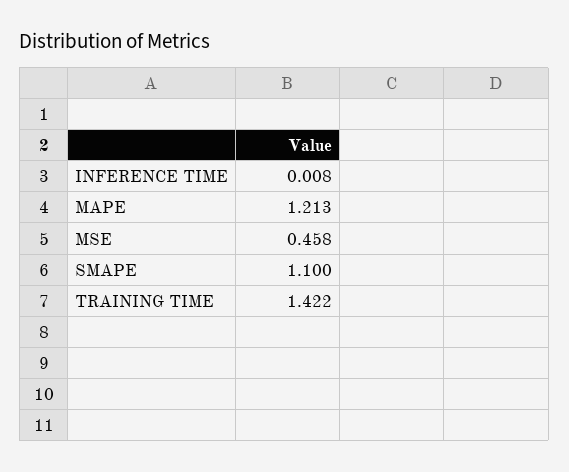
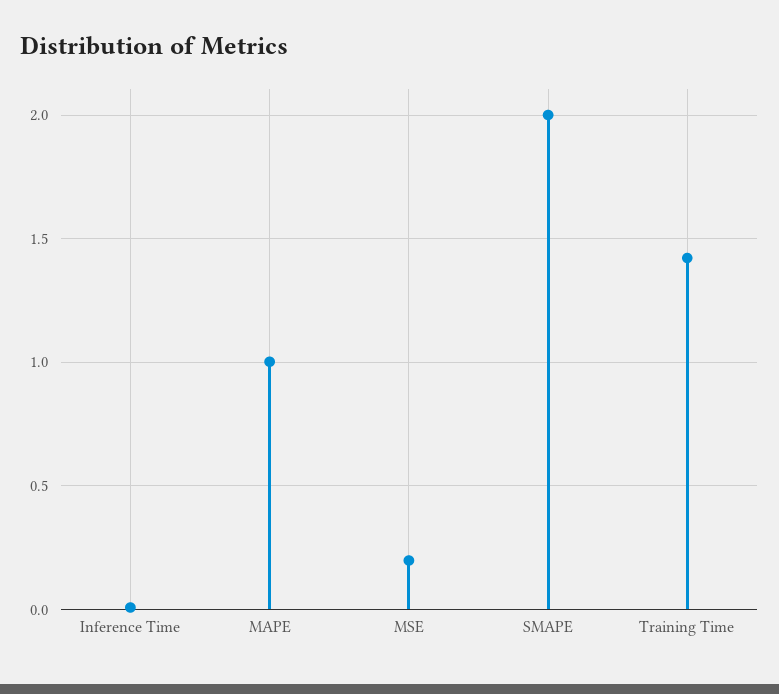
  {
    "INFERENCE TIME": 0.008,
-   "MAPE": 1.213,
+   "MAPE": 1,
-   "MSE": 0.458,
+   "MSE": 0.2,
-   "SMAPE": 1.1,
+   "SMAPE": 2,
    "TRAINING TIME": 1.422
  }

